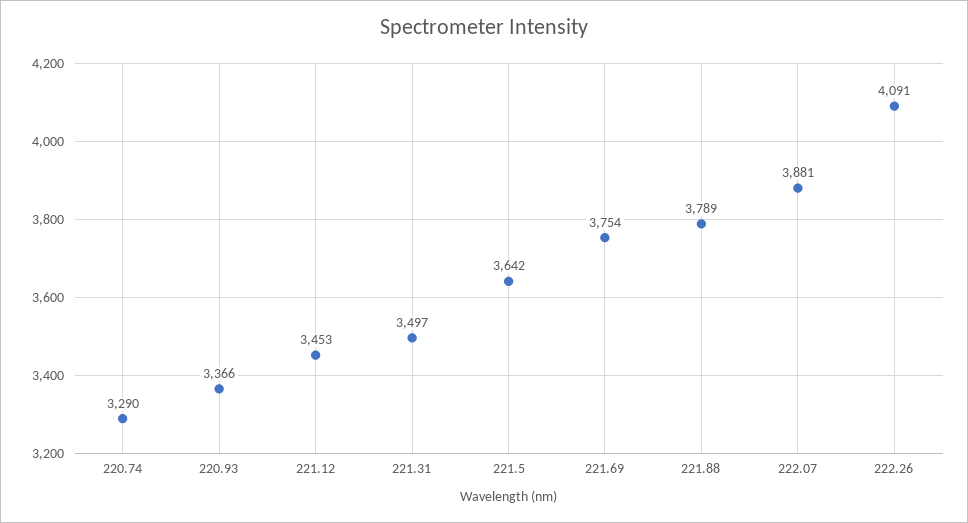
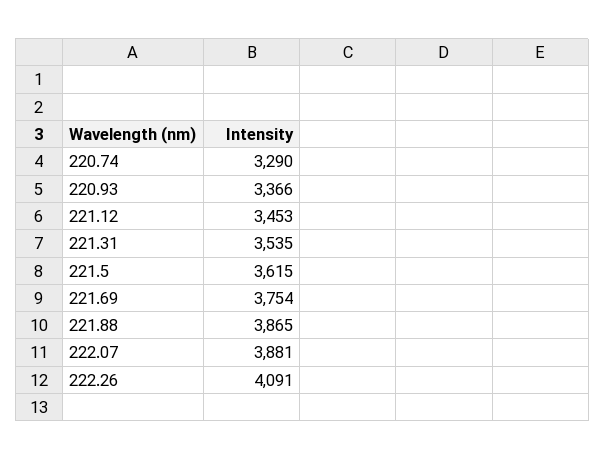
  {
    "220.74": 3290,
    "220.93": 3366,
    "221.12": 3453,
-   "221.31": 3497,
+   "221.31": 3535,
-   "221.5": 3642,
+   "221.5": 3615,
    "221.69": 3754,
-   "221.88": 3789,
+   "221.88": 3865,
    "222.07": 3881,
    "222.26": 4091
  }

